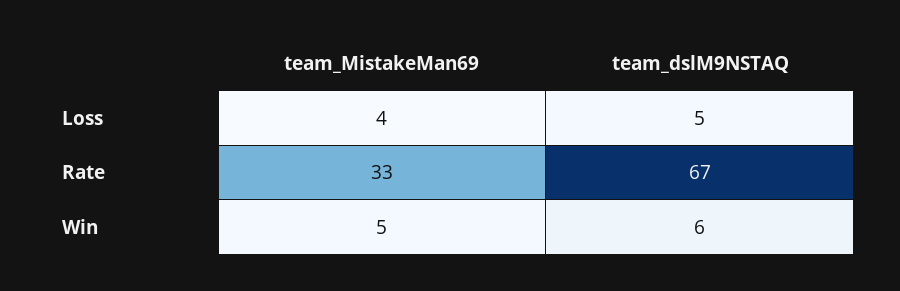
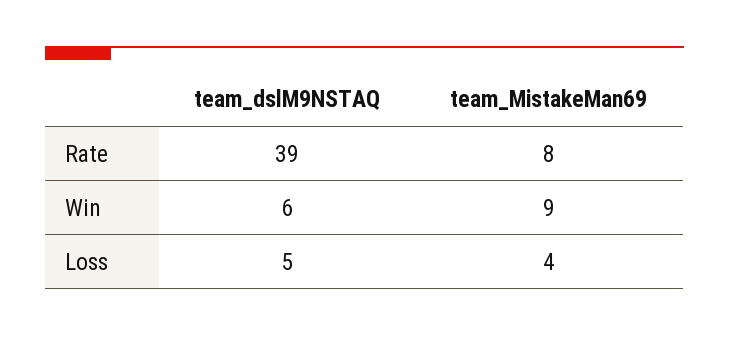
  {
    "team_MistakeMan69": {
      "Loss": 4,
-     "Rate": 33,
+     "Rate": 8,
-     "Win": 5
+     "Win": 9
    },
    "team_dslM9NSTAQ": {
      "Loss": 5,
-     "Rate": 67,
+     "Rate": 39,
      "Win": 6
    }
  }

